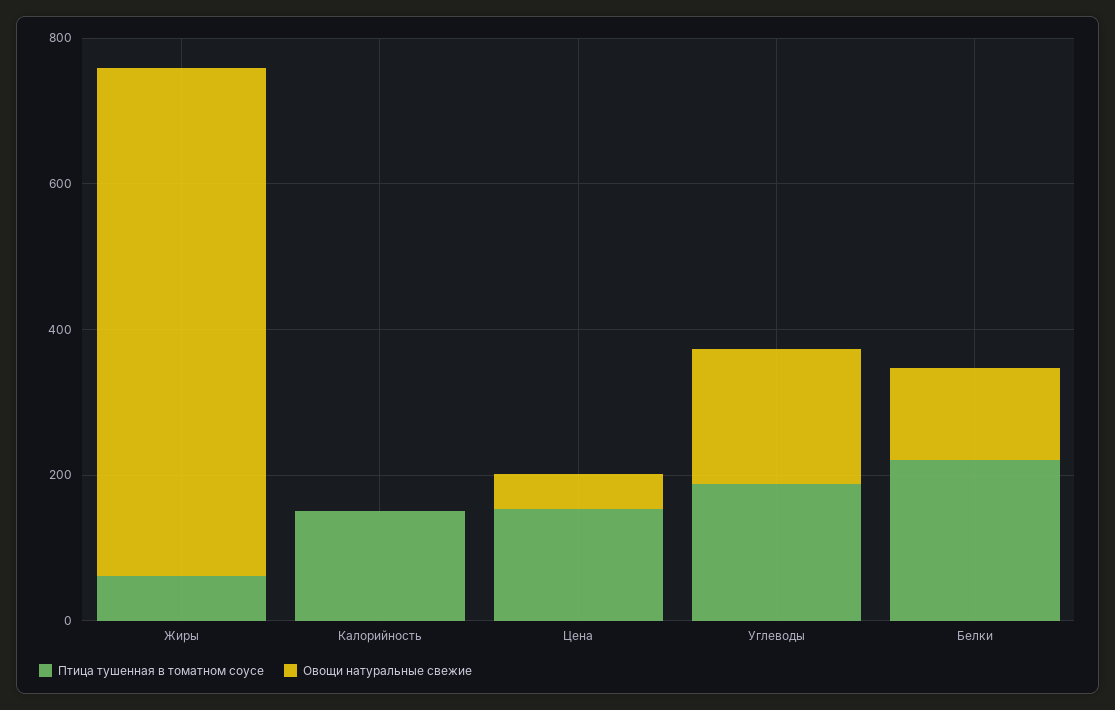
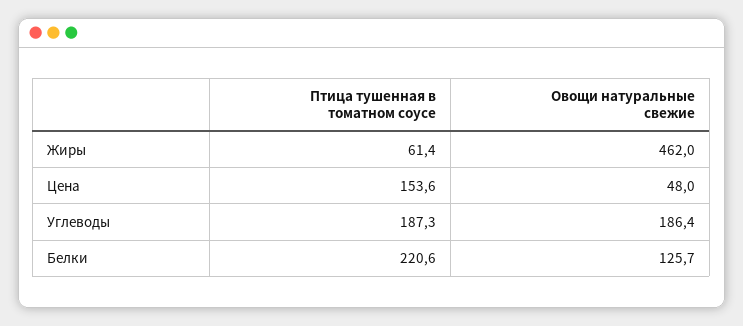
  {
    "Птица тушенная в томатном соусе": {
      "Жиры": 61.4,
-     "Калорийность": 150,
      "Цена": 153.6,
      "Углеводы": 187.3,
      "Белки": 220.6
    },
    "Овощи натуральные свежие": {
-     "Жиры": 700,
+     "Жиры": 462,
-     "Калорийность": 0,
      "Цена": 48,
      "Углеводы": 186.4,
      "Белки": 125.7
    }
  }

